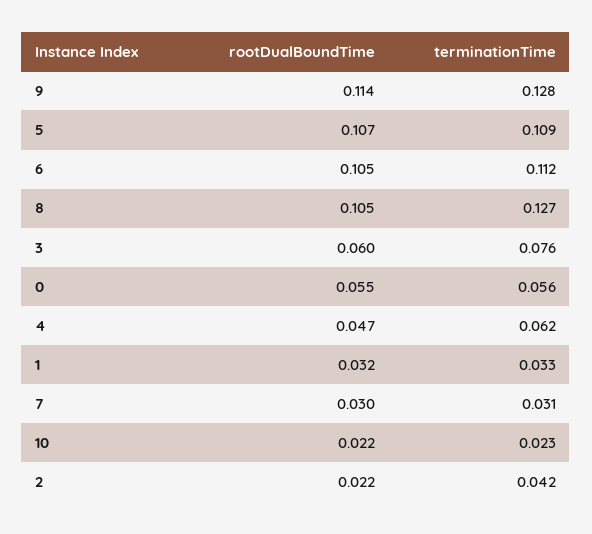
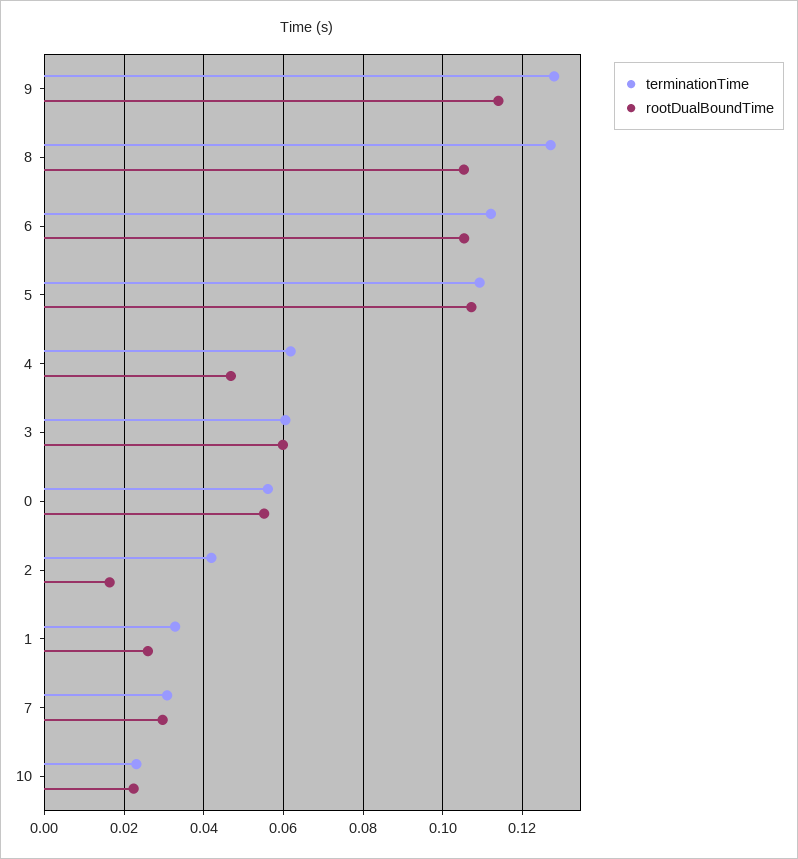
  {
    "rootDualBoundTime": {
      "9": 0.114,
      "5": 0.107,
      "6": 0.105,
      "8": 0.105,
      "3": 0.06,
      "0": 0.055,
      "4": 0.047,
-     "1": 0.032,
+     "1": 0.026,
      "7": 0.03,
      "10": 0.022,
-     "2": 0.022
+     "2": 0.016
    },
    "terminationTime": {
      "9": 0.128,
      "5": 0.109,
      "6": 0.112,
      "8": 0.127,
-     "3": 0.076,
+     "3": 0.06,
      "0": 0.056,
      "4": 0.062,
      "1": 0.033,
      "7": 0.031,
      "10": 0.023,
      "2": 0.042
    }
  }

